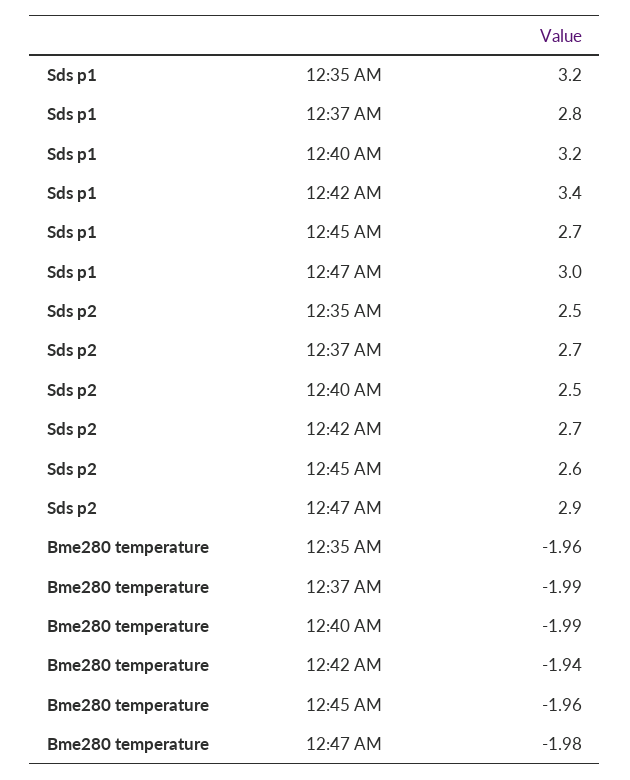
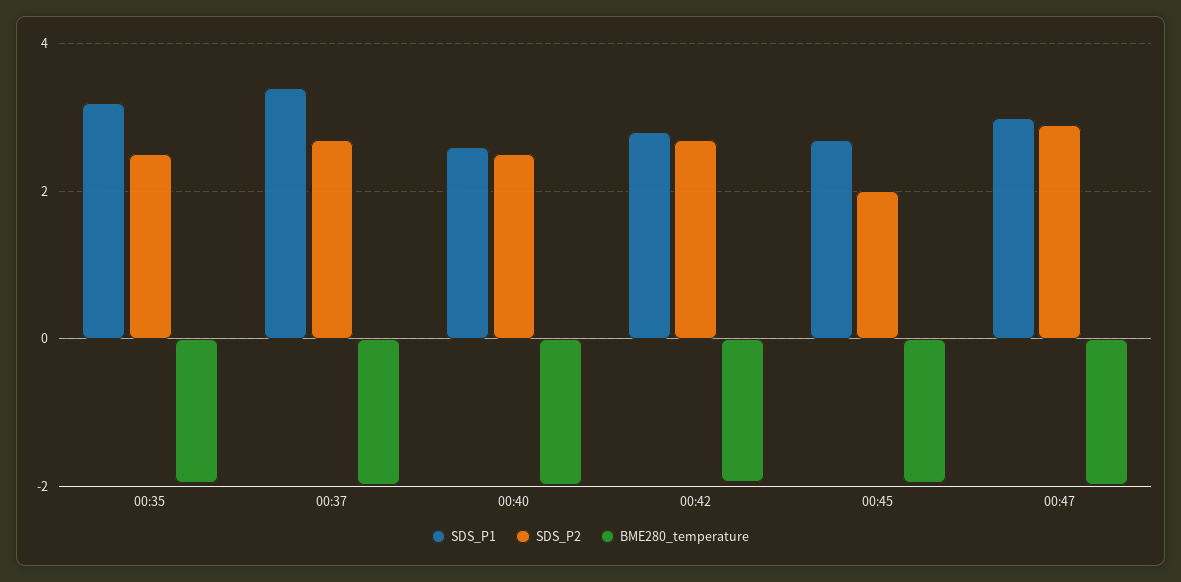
  {
    "Sds p1": {
      "12:35 AM": 3.2,
-     "12:37 AM": 2.8,
+     "12:37 AM": 3.4,
-     "12:40 AM": 3.2,
+     "12:40 AM": 2.6,
-     "12:42 AM": 3.4,
+     "12:42 AM": 2.8,
      "12:45 AM": 2.7,
      "12:47 AM": 3
    },
    "Sds p2": {
      "12:35 AM": 2.5,
      "12:37 AM": 2.7,
      "12:40 AM": 2.5,
      "12:42 AM": 2.7,
-     "12:45 AM": 2.6,
+     "12:45 AM": 2,
      "12:47 AM": 2.9
    },
    "Bme280 temperature": {
      "12:35 AM": -1.96,
      "12:37 AM": -1.99,
      "12:40 AM": -1.99,
      "12:42 AM": -1.94,
      "12:45 AM": -1.96,
      "12:47 AM": -1.98
    }
  }

